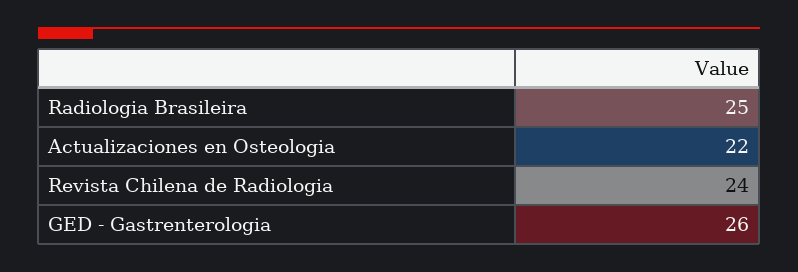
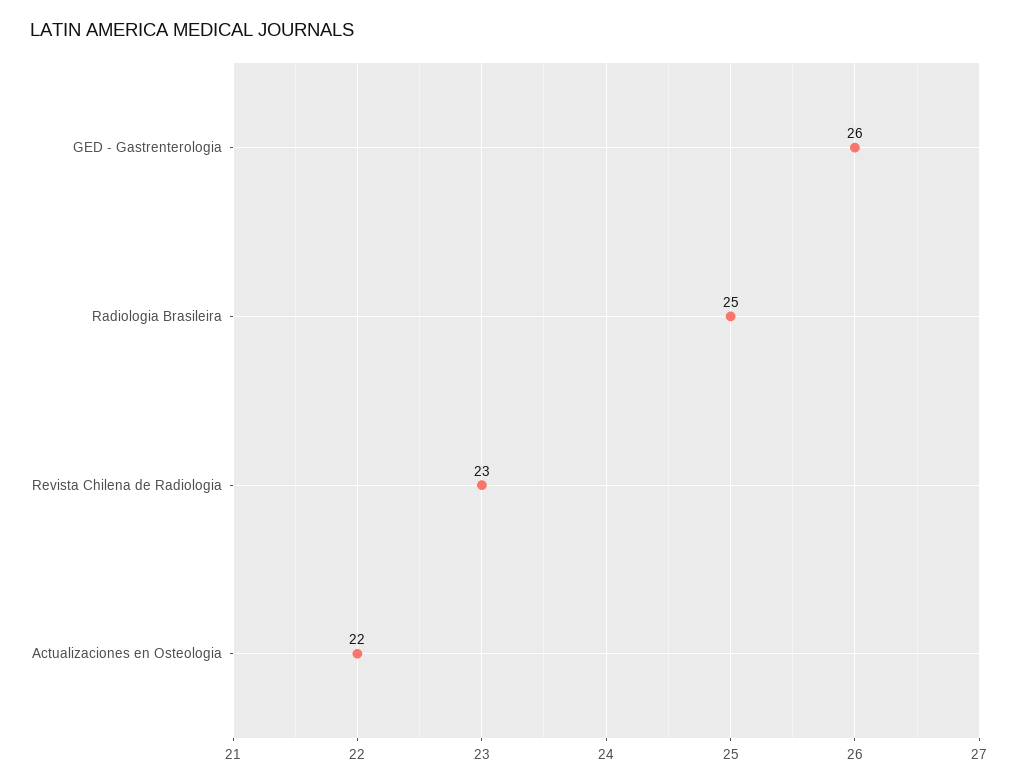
  {
    "Radiologia Brasileira": 25,
    "Actualizaciones en Osteologia": 22,
-   "Revista Chilena de Radiologia": 24,
+   "Revista Chilena de Radiologia": 23,
    "GED - Gastrenterologia": 26
  }

